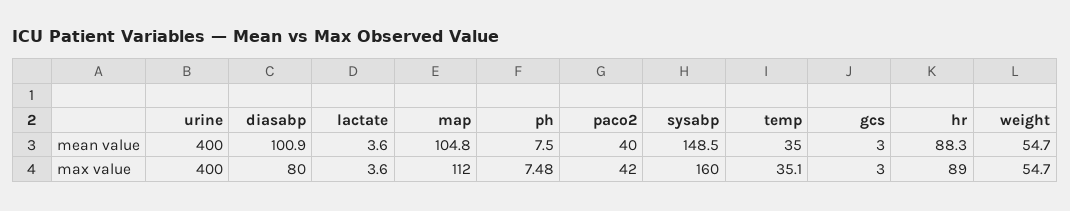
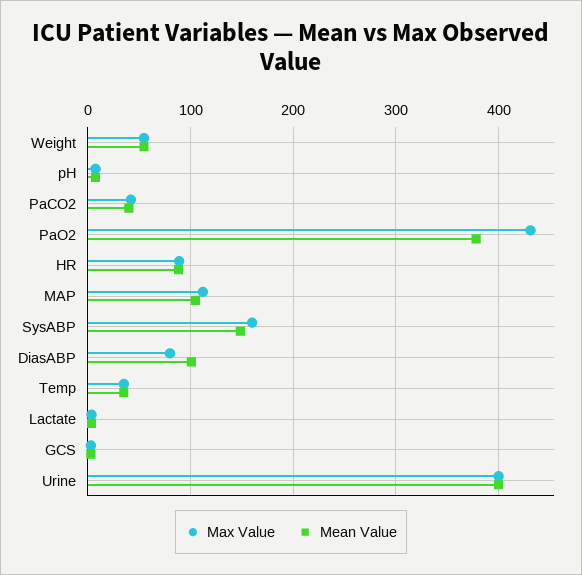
  {
    "mean value": {
      "urine": 400,
      "diasabp": 100.9,
      "lactate": 3.6,
      "map": 104.8,
      "ph": 7.5,
      "paco2": 40,
      "sysabp": 148.5,
      "temp": 35,
      "gcs": 3,
      "hr": 88.3,
-     "weight": 54.7
+     "weight": 54.7,
+     "PaO2": 380
    },
    "max value": {
      "urine": 400,
      "diasabp": 80,
      "lactate": 3.6,
      "map": 112,
      "ph": 7.48,
      "paco2": 42,
      "sysabp": 160,
      "temp": 35.1,
      "gcs": 3,
      "hr": 89,
-     "weight": 54.7
+     "weight": 54.7,
+     "PaO2": 430
    }
  }

